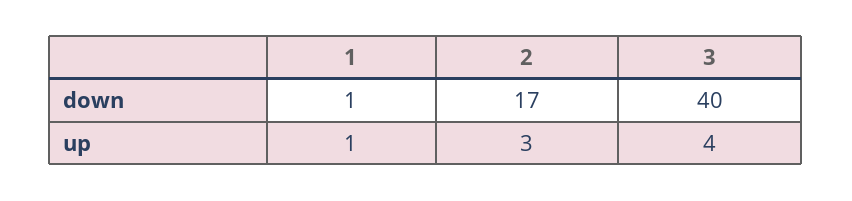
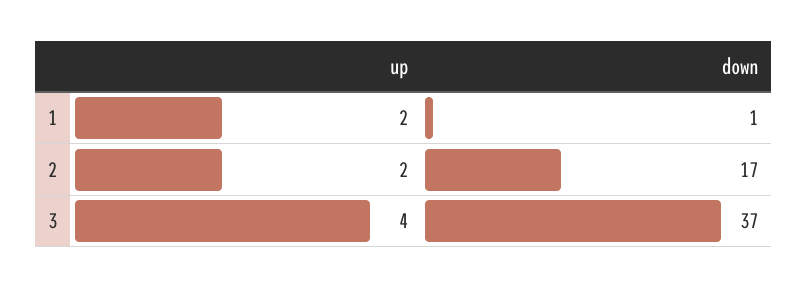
  {
    "1": {
      "down": 1,
-     "up": 1
+     "up": 2
    },
    "2": {
      "down": 17,
-     "up": 3
+     "up": 2
    },
    "3": {
-     "down": 40,
+     "down": 37,
      "up": 4
    }
  }

